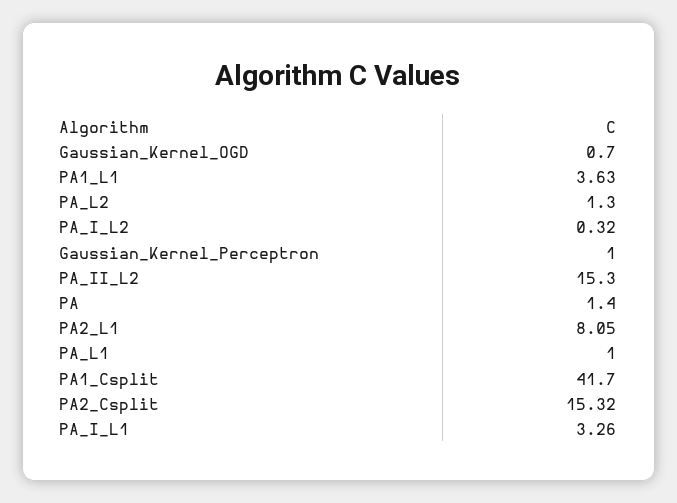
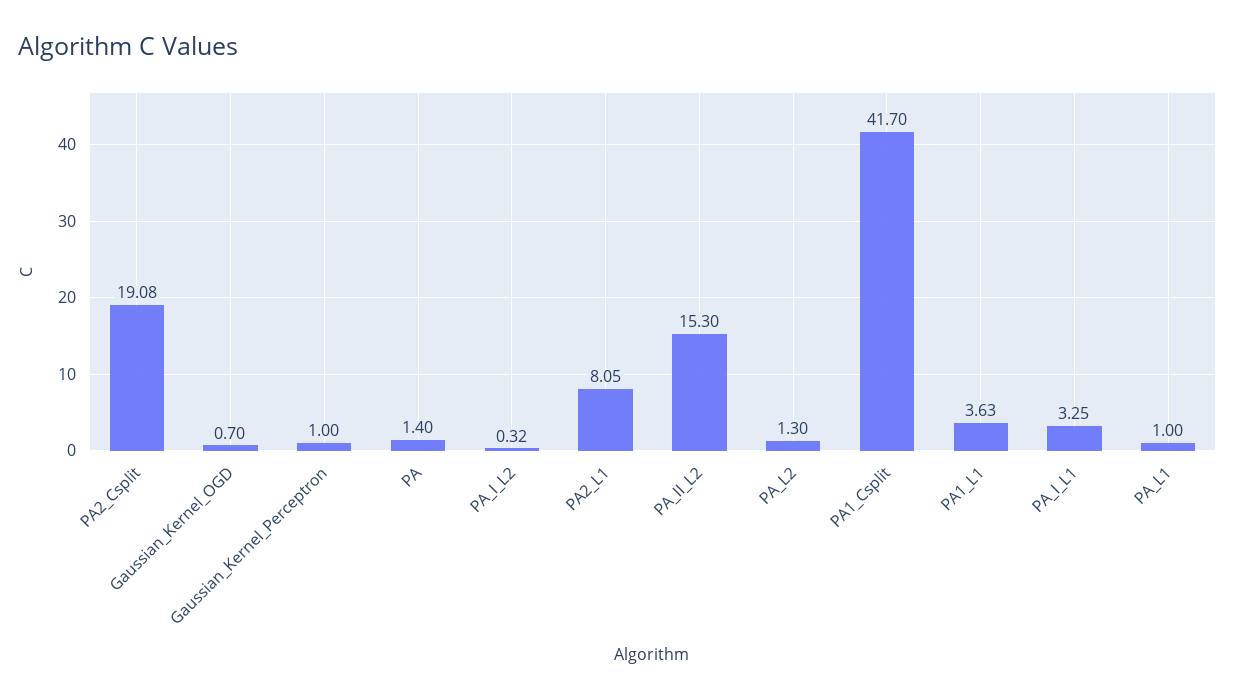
  {
    "Gaussian_Kernel_OGD": 0.7,
    "PA1_L1": 3.63,
    "PA_L2": 1.3,
    "PA_I_L2": 0.32,
    "Gaussian_Kernel_Perceptron": 1,
    "PA_II_L2": 15.3,
    "PA": 1.4,
    "PA2_L1": 8.05,
    "PA_L1": 1,
    "PA1_Csplit": 41.7,
-   "PA2_Csplit": 15.32,
+   "PA2_Csplit": 19.08,
-   "PA_I_L1": 3.26
+   "PA_I_L1": 3.25
  }

